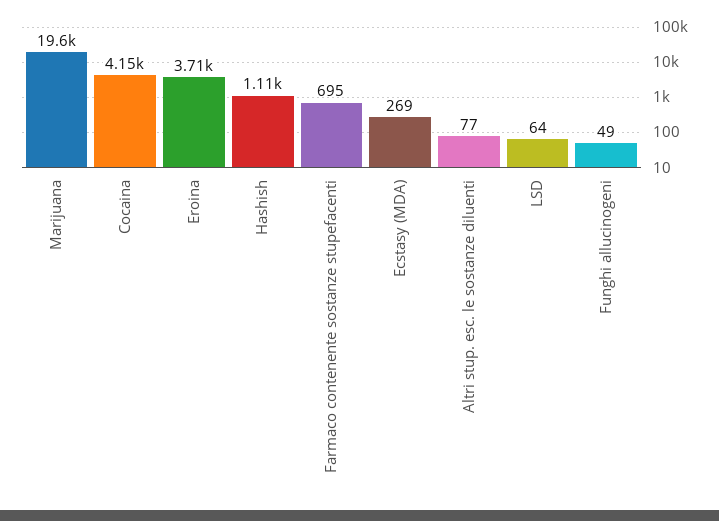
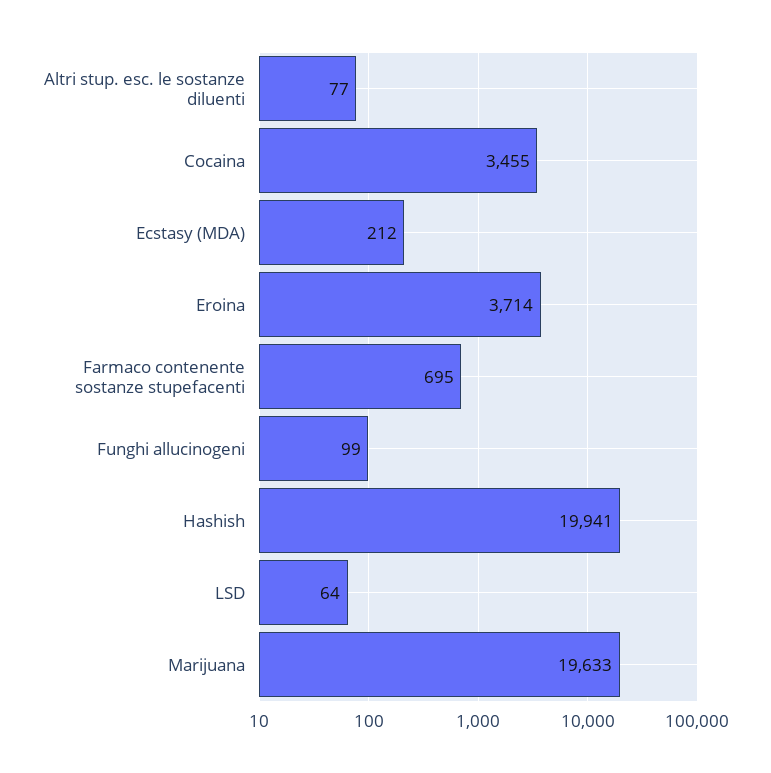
  {
    "Marijuana": 19633,
-   "Cocaina": 4150,
+   "Cocaina": 3455,
    "Eroina": 3714,
-   "Hashish": 1110,
+   "Hashish": 19941,
    "Farmaco contenente sostanze stupefacenti": 695,
-   "Ecstasy (MDA)": 269,
+   "Ecstasy (MDA)": 212,
    "Altri stup. esc. le sostanze diluenti": 77,
    "LSD": 64,
-   "Funghi allucinogeni": 49
+   "Funghi allucinogeni": 99
  }

